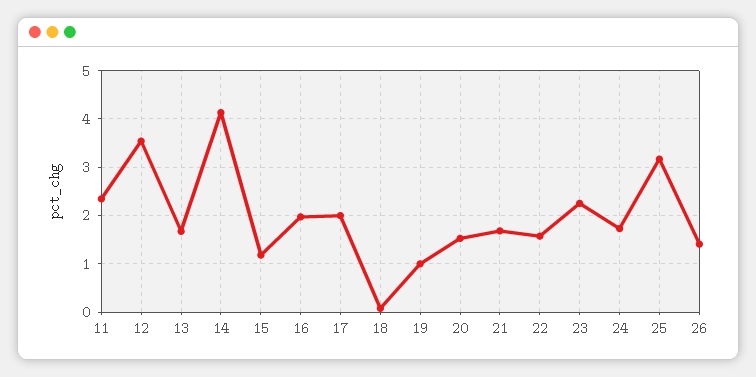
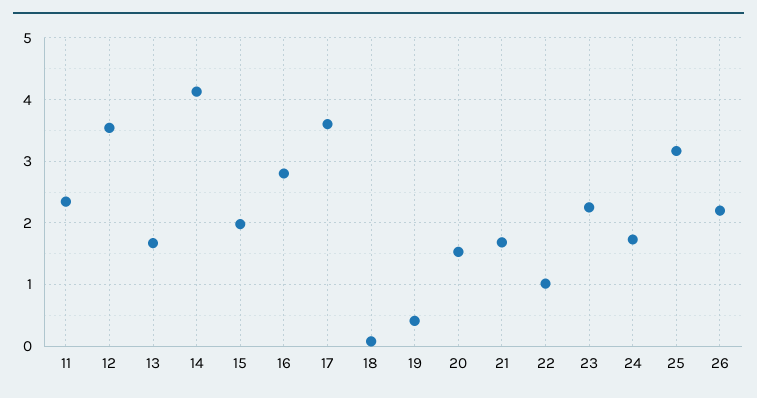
  {
    "11": 2.3,
    "12": 3.5,
    "13": 1.7,
    "14": 4.1,
-   "15": 1.2,
+   "15": 2,
-   "16": 2,
+   "16": 2.8,
-   "17": 2,
+   "17": 3.6,
    "18": 0.1,
-   "19": 1,
+   "19": 0.4,
    "20": 1.5,
    "21": 1.7,
-   "22": 1.6,
+   "22": 1,
    "23": 2.3,
    "24": 1.7,
    "25": 3.2,
-   "26": 1.4
+   "26": 2.2
  }

